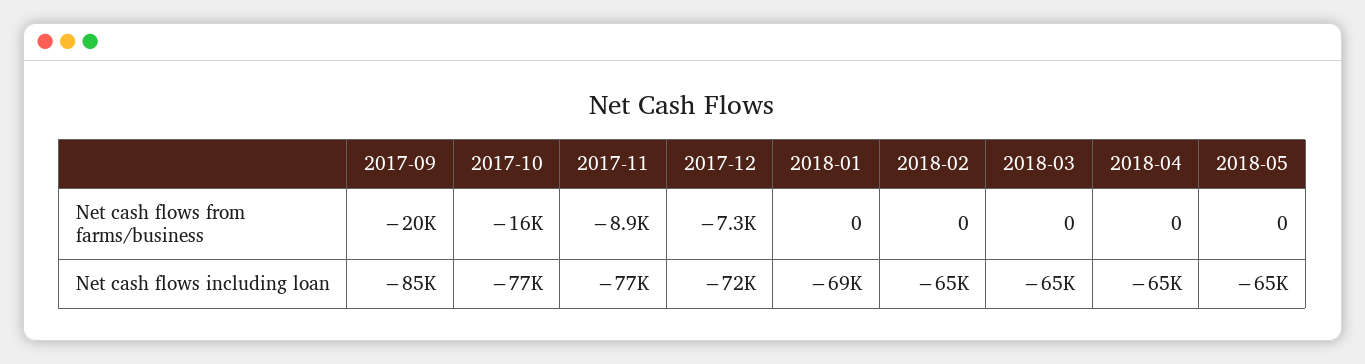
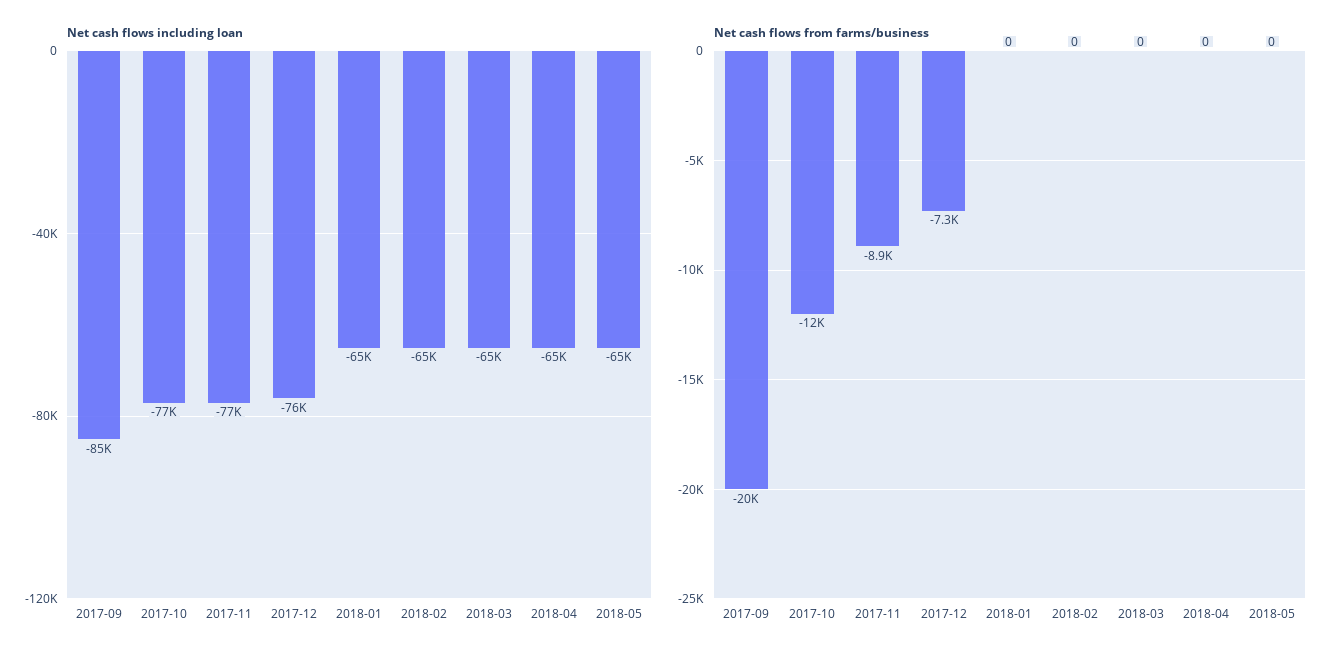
  {
    "Net cash flows from farms/business": {
      "2017-09": -20000,
-     "2017-10": -16000,
+     "2017-10": -12000,
      "2017-11": -8900,
      "2017-12": -7300,
      "2018-01": 0,
      "2018-02": 0,
      "2018-03": 0,
      "2018-04": 0,
      "2018-05": 0
    },
    "Net cash flows including loan": {
      "2017-09": -85000,
      "2017-10": -77000,
      "2017-11": -77000,
-     "2017-12": -72000,
+     "2017-12": -76000,
-     "2018-01": -69000,
+     "2018-01": -65000,
      "2018-02": -65000,
      "2018-03": -65000,
      "2018-04": -65000,
      "2018-05": -65000
    }
  }

